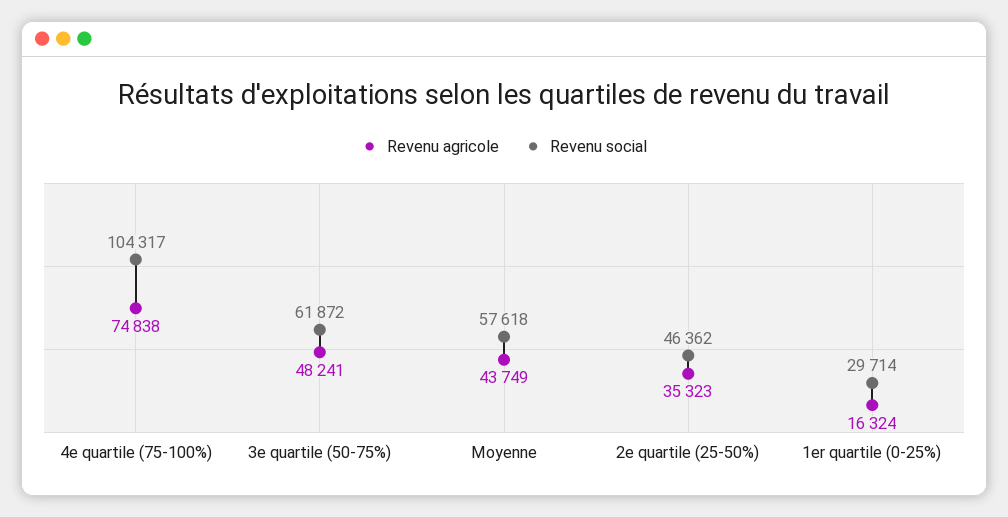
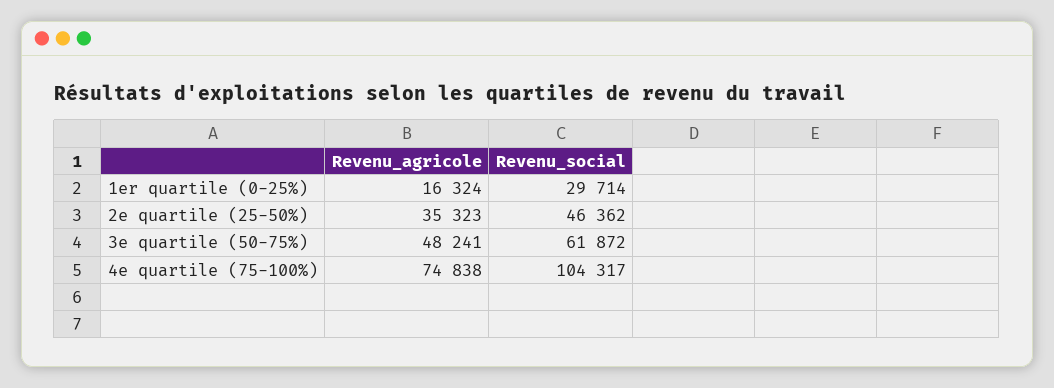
  {
    "Revenu agricole": {
      "4e quartile (75-100%)": 74838,
      "3e quartile (50-75%)": 48241,
-     "Moyenne": 43749,
      "2e quartile (25-50%)": 35323,
      "1er quartile (0-25%)": 16324
    },
    "Revenu social": {
      "4e quartile (75-100%)": 104317,
      "3e quartile (50-75%)": 61872,
-     "Moyenne": 57618,
      "2e quartile (25-50%)": 46362,
      "1er quartile (0-25%)": 29714
    }
  }

